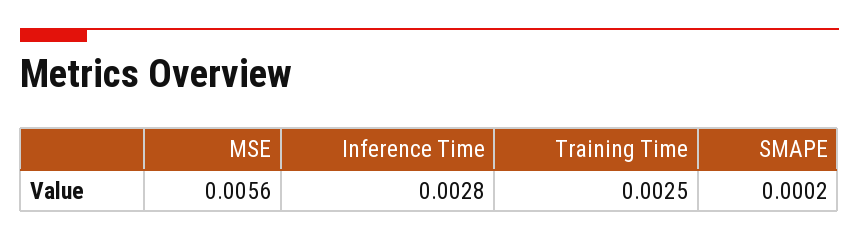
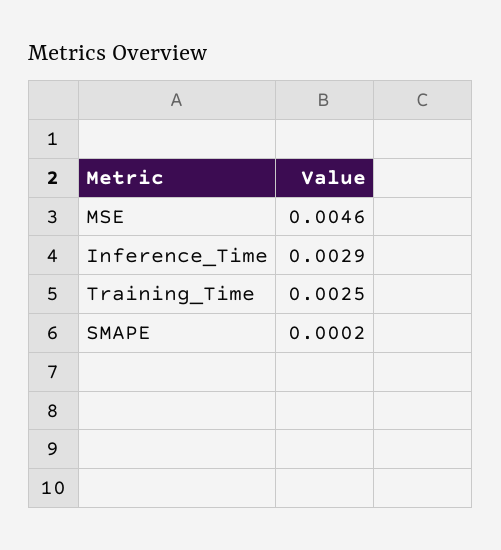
  {
-   "MSE": 0.0056,
+   "MSE": 0.0046,
-   "Inference Time": 0.0028,
+   "Inference Time": 0.0029,
    "Training Time": 0.0025,
    "SMAPE": 0.0002
  }

